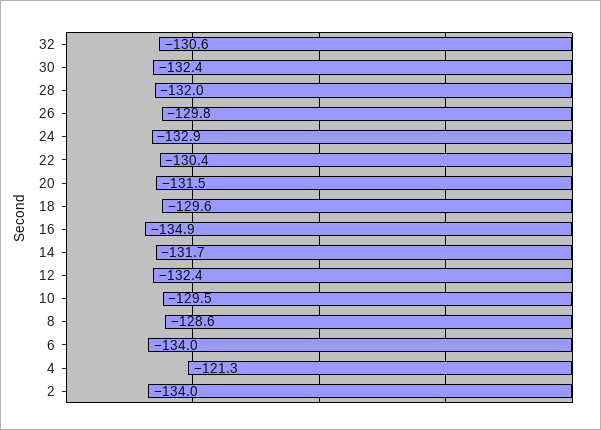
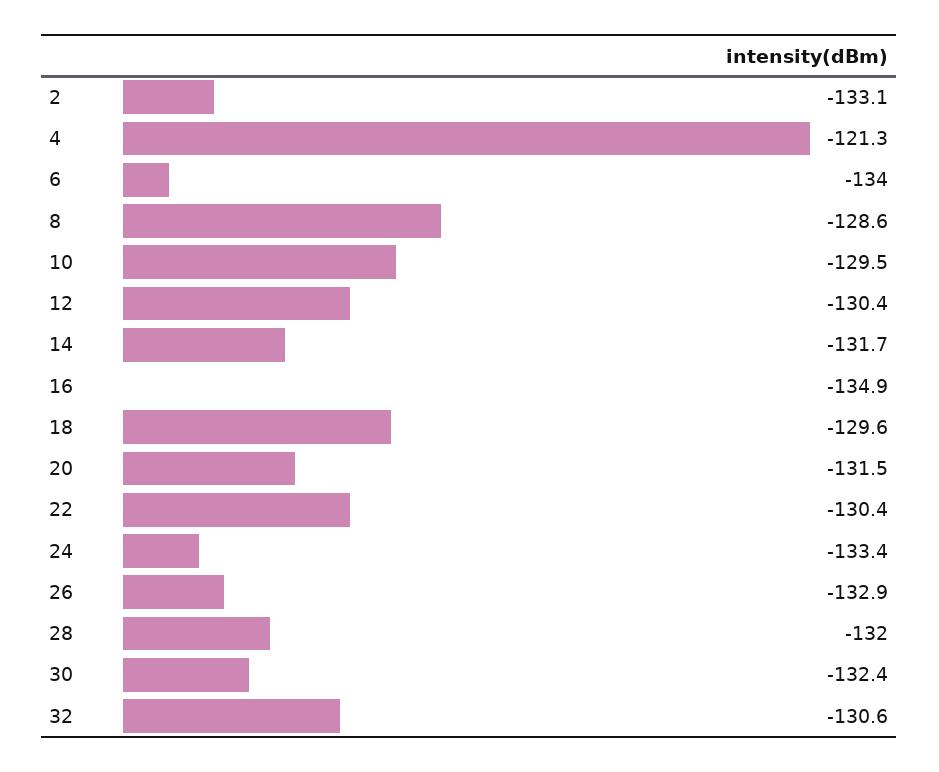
  {
    "32": -130.6,
    "30": -132.4,
    "28": -132,
-   "26": -129.8,
+   "26": -132.9,
-   "24": -132.9,
+   "24": -133.4,
    "22": -130.4,
    "20": -131.5,
    "18": -129.6,
    "16": -134.9,
    "14": -131.7,
-   "12": -132.4,
+   "12": -130.4,
    "10": -129.5,
    "8": -128.6,
    "6": -134,
    "4": -121.3,
-   "2": -134
+   "2": -133.1
  }

